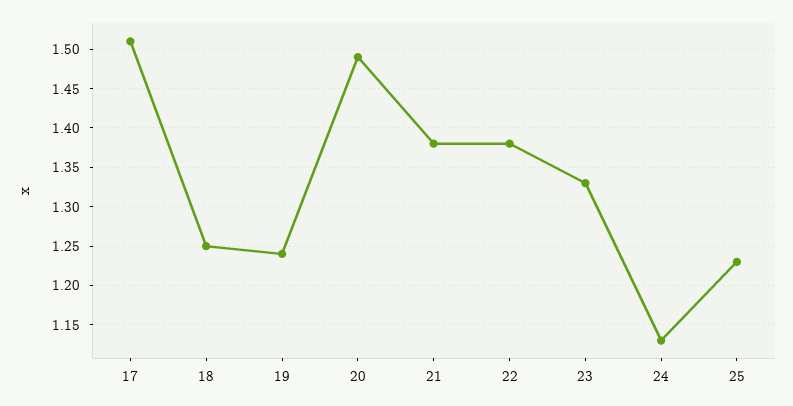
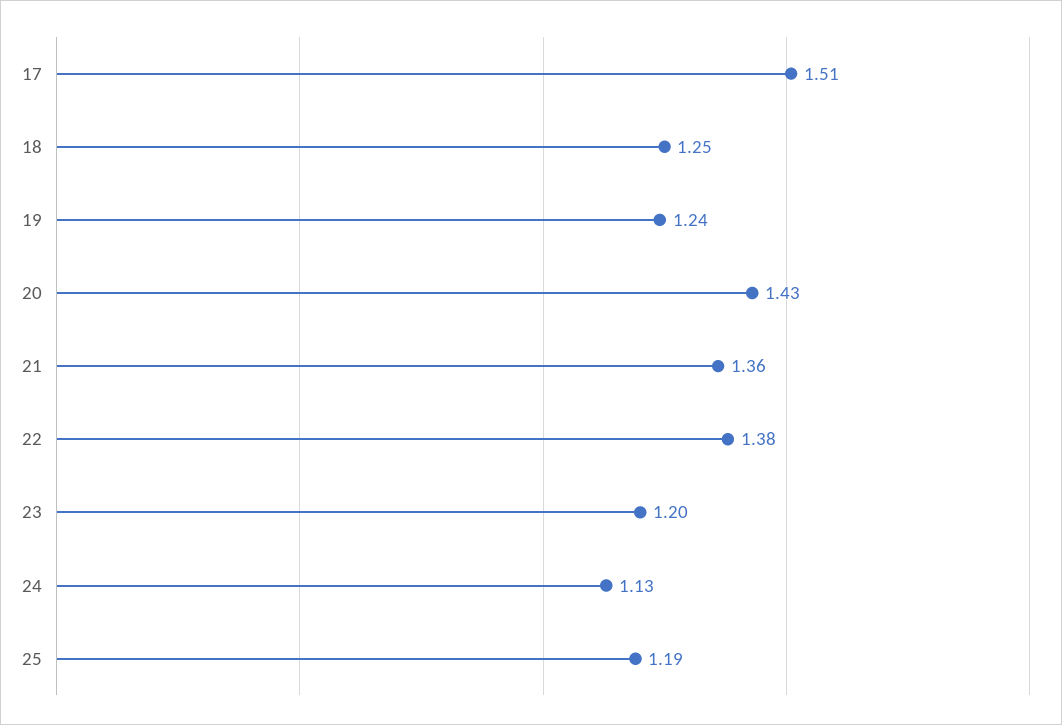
  {
    "17": 1.51,
    "18": 1.25,
    "19": 1.24,
-   "20": 1.49,
+   "20": 1.43,
-   "21": 1.38,
+   "21": 1.36,
    "22": 1.38,
-   "23": 1.33,
+   "23": 1.2,
    "24": 1.13,
-   "25": 1.23
+   "25": 1.19
  }

